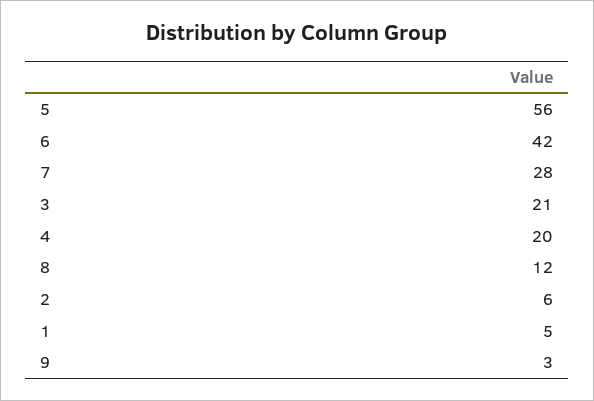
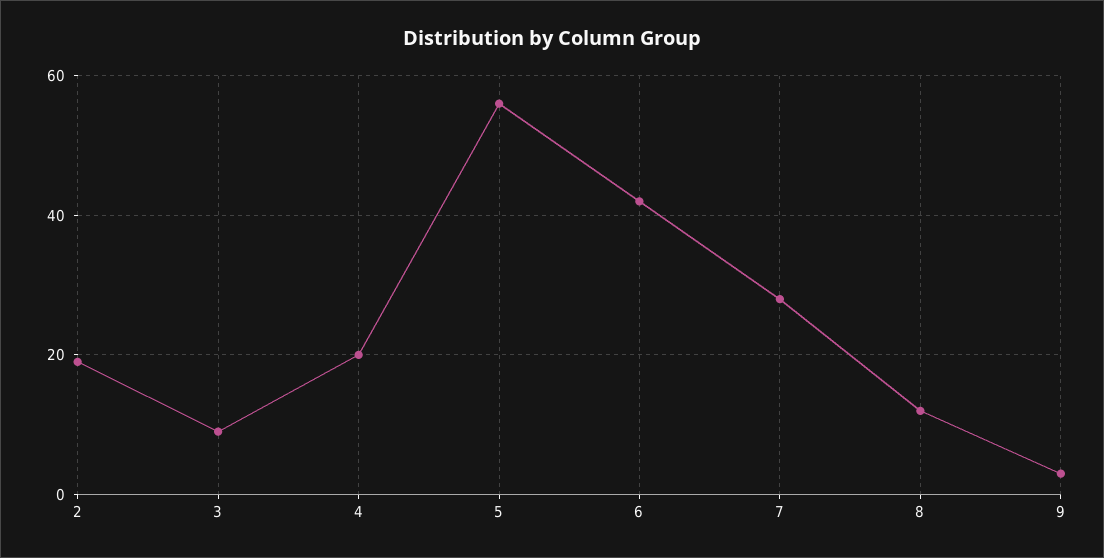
  {
    "5": 56,
    "6": 42,
    "7": 28,
-   "3": 21,
+   "3": 10,
    "4": 20,
    "8": 12,
-   "2": 6,
+   "2": 20,
-   "1": 5,
    "9": 3
  }

